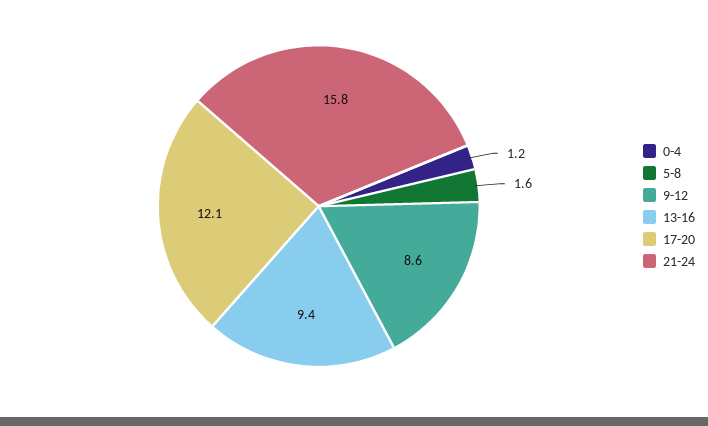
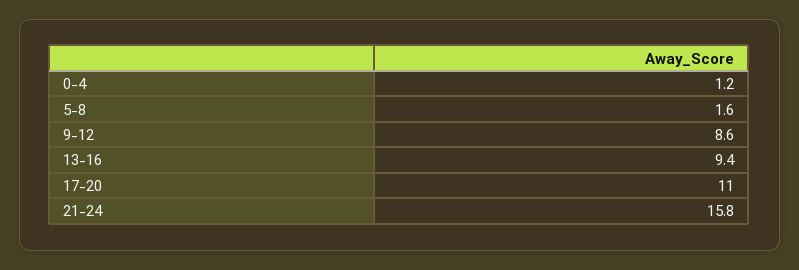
  {
    "0-4": 1.2,
    "5-8": 1.6,
    "9-12": 8.6,
    "13-16": 9.4,
-   "17-20": 12.1,
+   "17-20": 11,
    "21-24": 15.8
  }

